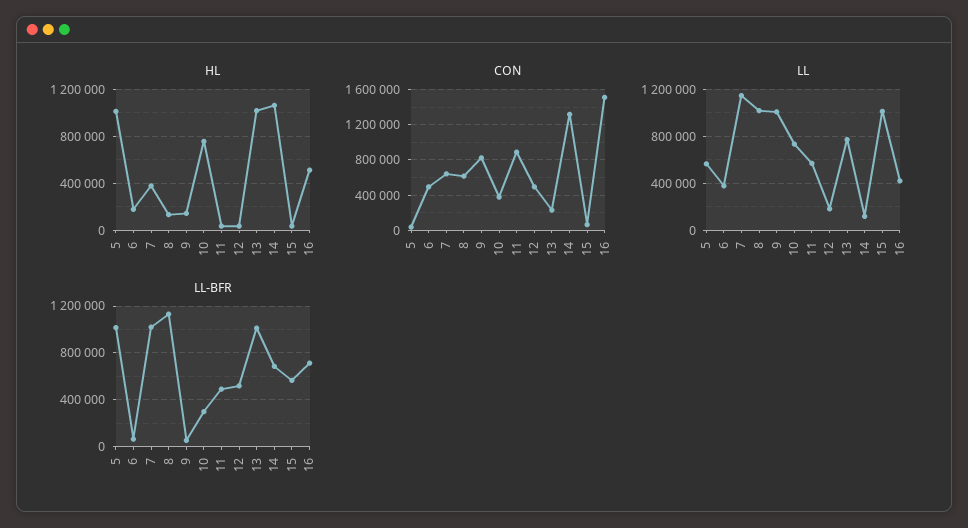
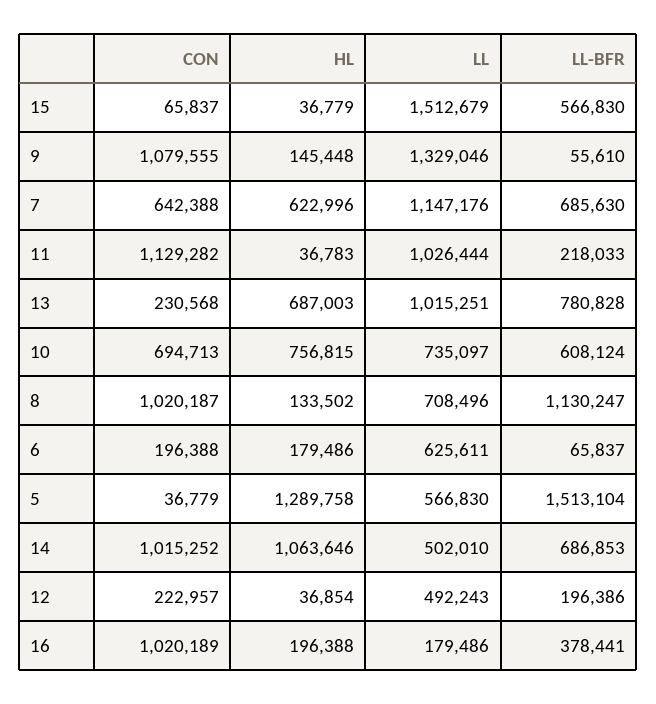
  {
    "HL": {
-     "5": 1000000,
+     "5": 1289758,
      "6": 179486,
-     "7": 400000,
+     "7": 622996,
      "8": 133502,
      "9": 145448,
      "10": 756815,
      "11": 36783,
      "12": 36854,
-     "13": 1000000,
+     "13": 687003,
      "14": 1063646,
      "15": 36779,
-     "16": 500000
+     "16": 196388
    },
    "CON": {
      "5": 36779,
-     "6": 500000,
+     "6": 196388,
      "7": 642388,
-     "8": 600000,
+     "8": 1020187,
-     "9": 800000,
+     "9": 1079555,
-     "10": 400000,
+     "10": 694713,
-     "11": 900000,
+     "11": 1129282,
-     "12": 500000,
+     "12": 222957,
      "13": 230568,
-     "14": 1300000,
+     "14": 1015252,
      "15": 65837,
-     "16": 1500000
+     "16": 1020189
    },
    "LL": {
      "5": 566830,
-     "6": 400000,
+     "6": 625611,
      "7": 1147176,
-     "8": 1000000,
+     "8": 708496,
-     "9": 1000000,
+     "9": 1329046,
      "10": 735097,
-     "11": 600000,
+     "11": 1026444,
-     "12": 200000,
+     "12": 492243,
-     "13": 800000,
+     "13": 1015251,
-     "14": 100000,
+     "14": 502010,
-     "15": 1000000,
+     "15": 1512679,
-     "16": 400000
+     "16": 179486
    },
    "LL-BFR": {
-     "5": 1000000,
+     "5": 1513104,
      "6": 65837,
-     "7": 1000000,
+     "7": 685630,
      "8": 1130247,
      "9": 55610,
-     "10": 300000,
+     "10": 608124,
-     "11": 500000,
+     "11": 218033,
-     "12": 500000,
+     "12": 196386,
-     "13": 1000000,
+     "13": 780828,
      "14": 686853,
      "15": 566830,
-     "16": 700000
+     "16": 378441
    }
  }

